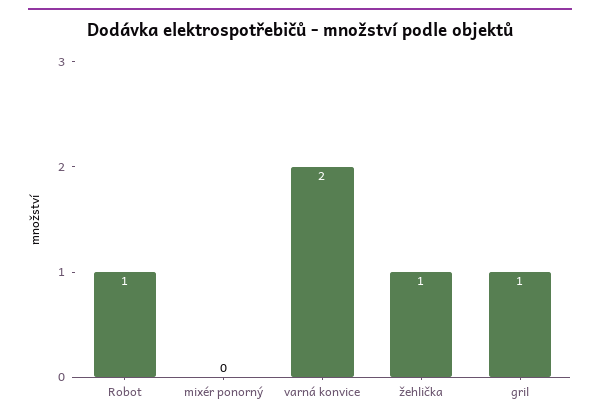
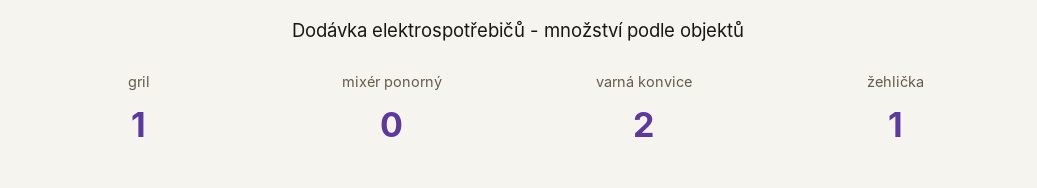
  {
-   "Robot": 1,
    "mixér ponorný": 0,
    "varná konvice": 2,
    "žehlička": 1,
    "gril": 1
  }

